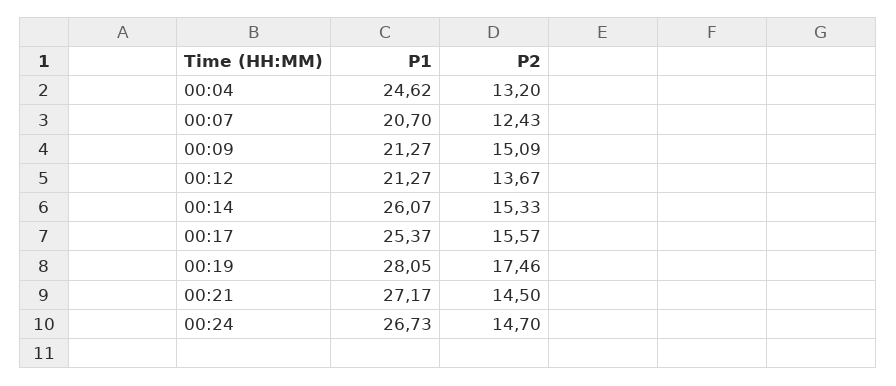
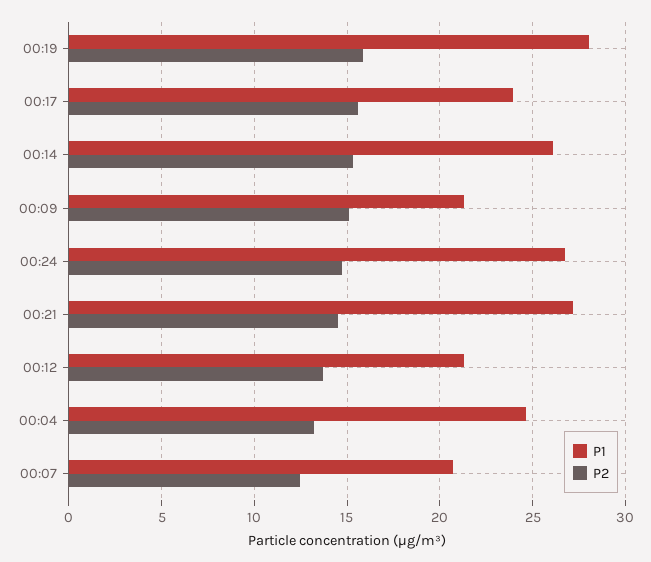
  {
    "P1": {
      "00:04": 24.62,
      "00:07": 20.7,
      "00:09": 21.27,
      "00:12": 21.27,
      "00:14": 26.07,
-     "00:17": 25.37,
+     "00:17": 24,
      "00:19": 28.05,
      "00:21": 27.17,
      "00:24": 26.73
    },
    "P2": {
      "00:04": 13.2,
      "00:07": 12.43,
      "00:09": 15.09,
      "00:12": 13.67,
      "00:14": 15.33,
      "00:17": 15.57,
-     "00:19": 17.46,
+     "00:19": 16,
      "00:21": 14.5,
      "00:24": 14.7
    }
  }

